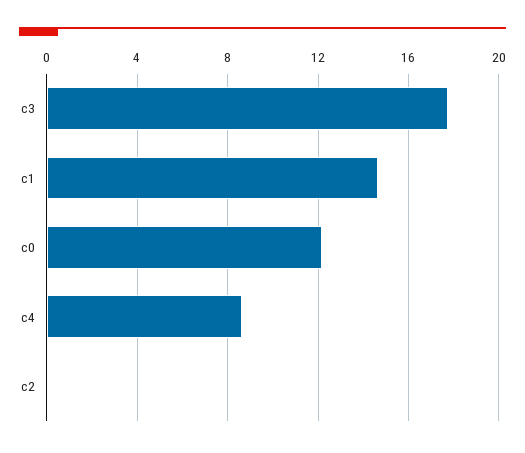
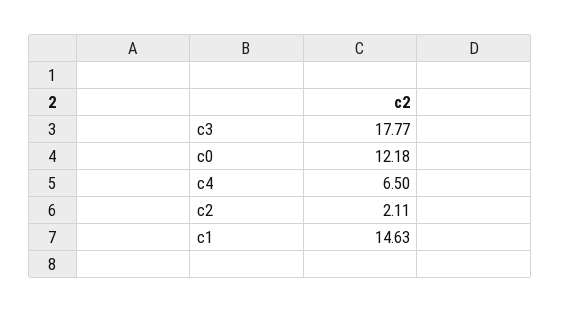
  {
    "c3": 17.77,
    "c1": 14.63,
    "c0": 12.18,
-   "c4": 8.5,
+   "c4": 6.5,
-   "c2": 0
+   "c2": 2.11
  }

